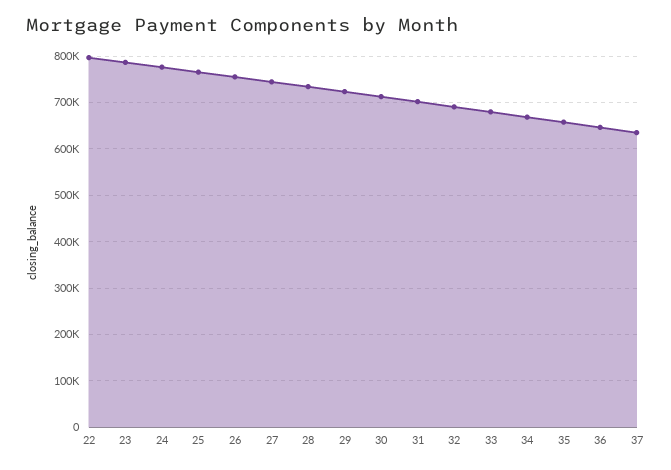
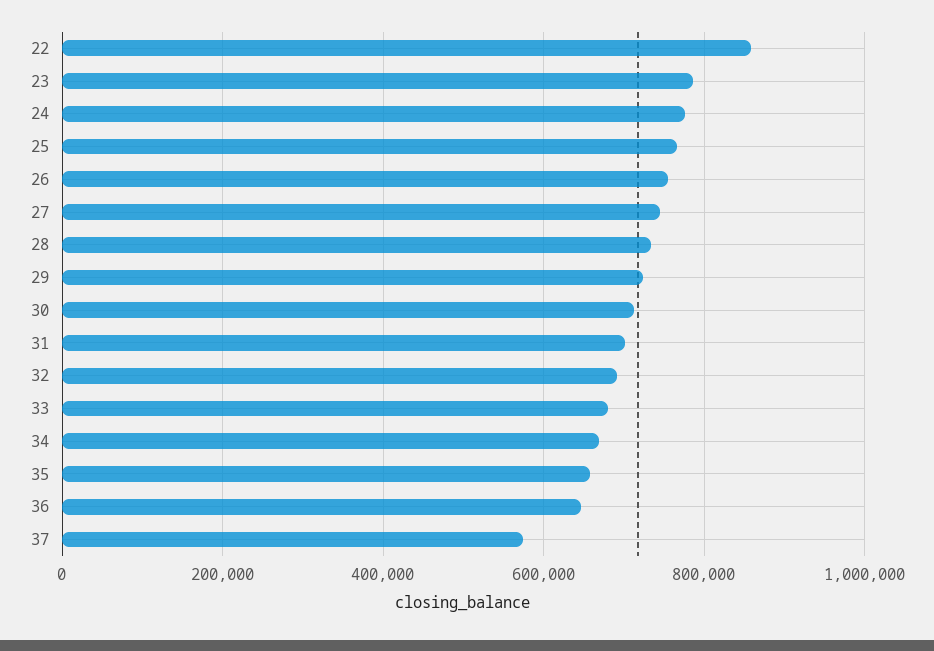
  {
-   "22": 800000,
+   "22": 860000,
    "23": 780000,
    "24": 780000,
    "25": 760000,
    "26": 760000,
    "27": 740000,
    "28": 740000,
    "29": 720000,
    "30": 720000,
    "31": 700000,
    "32": 700000,
    "33": 680000,
    "34": 660000,
    "35": 660000,
    "36": 640000,
-   "37": 640000
+   "37": 580000
  }

